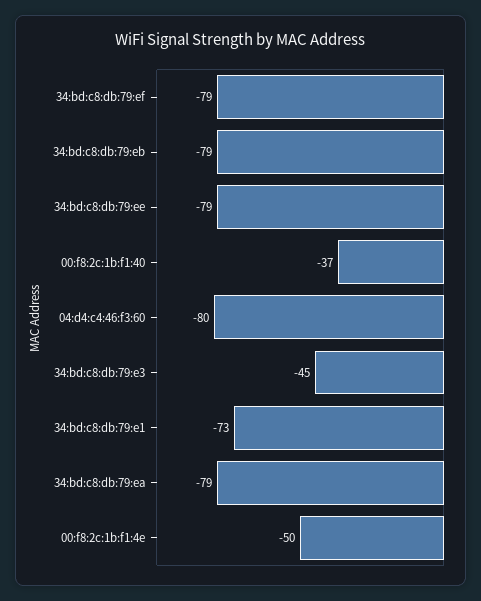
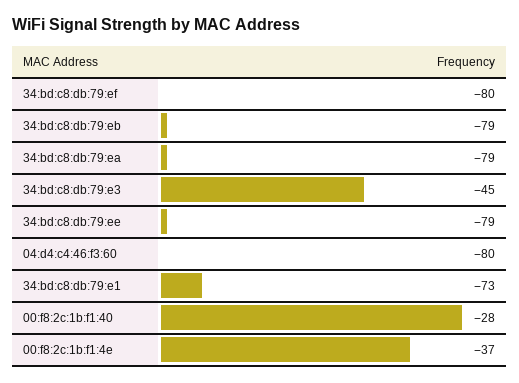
  {
-   "34:bd:c8:db:79:ef": -79,
+   "34:bd:c8:db:79:ef": -80,
    "34:bd:c8:db:79:eb": -79,
    "34:bd:c8:db:79:ee": -79,
-   "00:f8:2c:1b:f1:40": -37,
+   "00:f8:2c:1b:f1:40": -28,
    "04:d4:c4:46:f3:60": -80,
    "34:bd:c8:db:79:e3": -45,
    "34:bd:c8:db:79:e1": -73,
    "34:bd:c8:db:79:ea": -79,
-   "00:f8:2c:1b:f1:4e": -50
+   "00:f8:2c:1b:f1:4e": -37
  }

